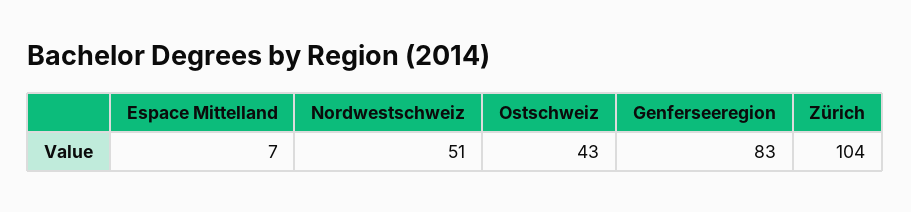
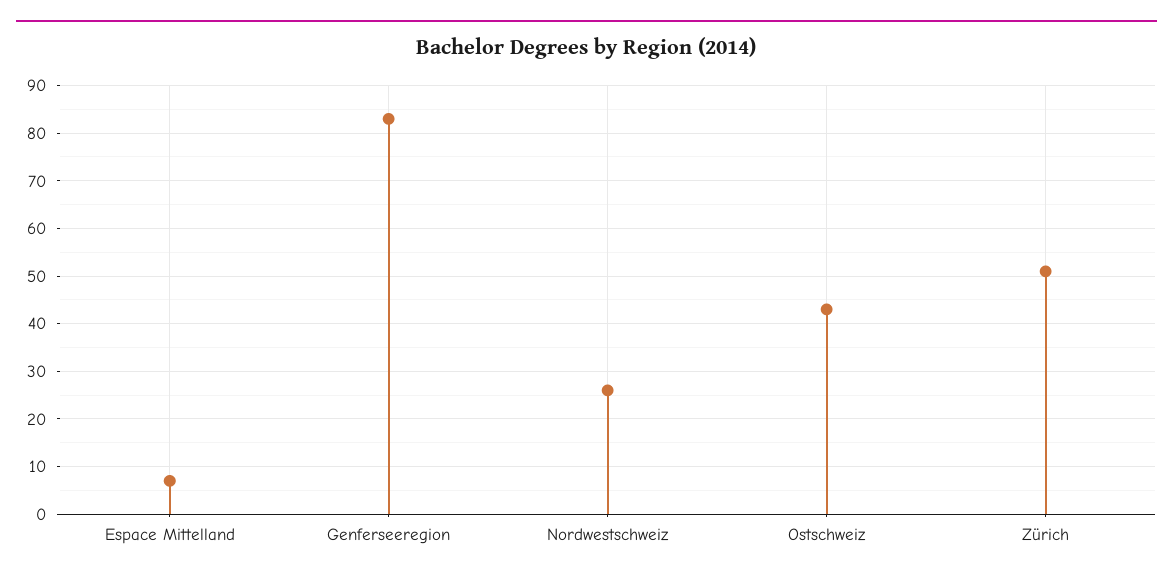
  {
    "Espace Mittelland": 7,
-   "Nordwestschweiz": 51,
+   "Nordwestschweiz": 25,
    "Ostschweiz": 43,
    "Genferseeregion": 83,
-   "Zürich": 104
+   "Zürich": 50
  }

